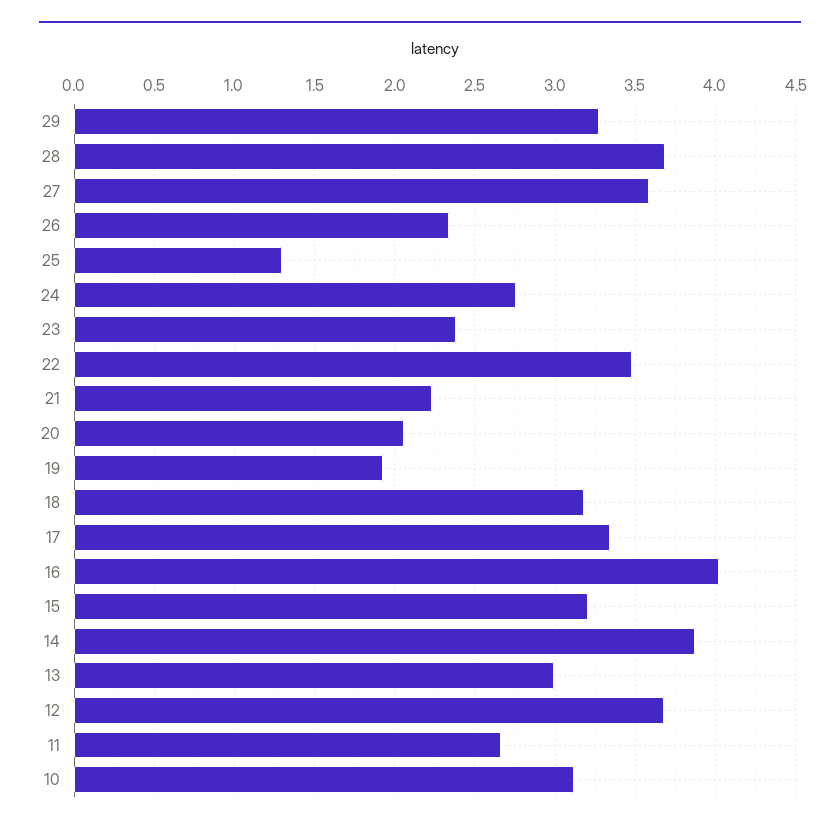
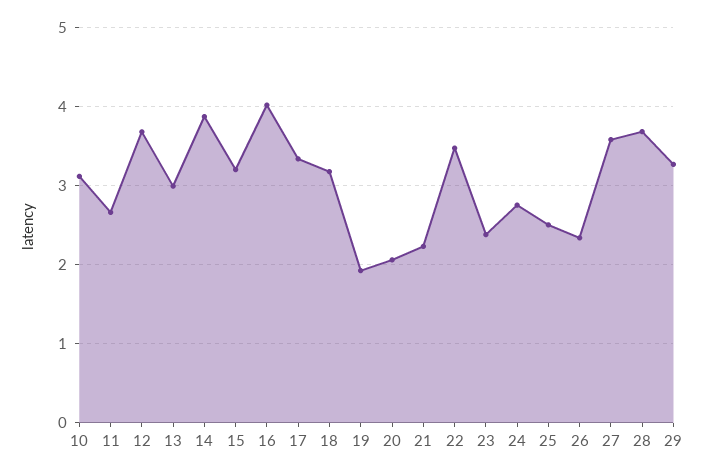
  {
    "29": 3.25,
    "28": 3.7,
    "27": 3.6,
    "26": 2.35,
-   "25": 1.3,
+   "25": 2.5,
    "24": 2.75,
    "23": 2.4,
    "22": 3.5,
    "21": 2.25,
    "20": 2.05,
    "19": 1.95,
    "18": 3.2,
    "17": 3.35,
    "16": 4,
    "15": 3.2,
    "14": 3.9,
    "13": 3,
    "12": 3.7,
    "11": 2.65,
    "10": 3.1
  }

